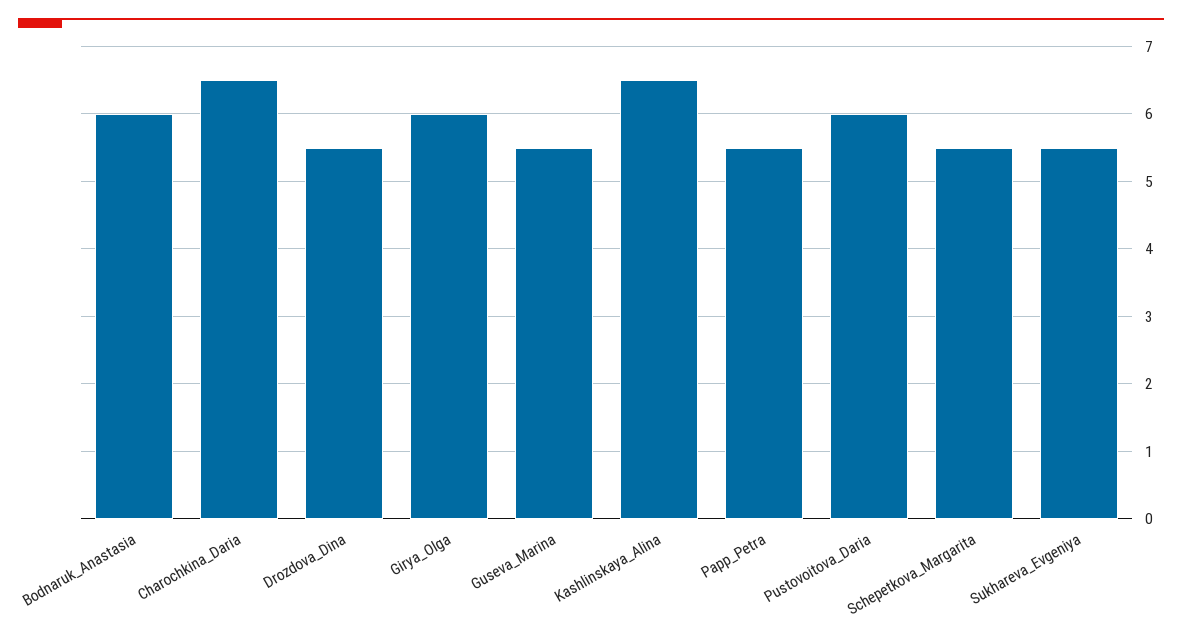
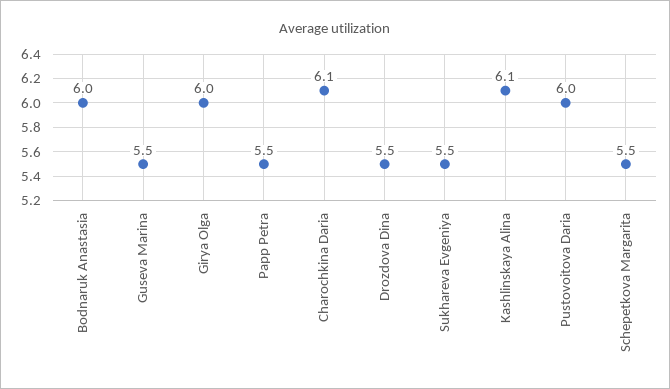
  {
    "Bodnaruk_Anastasia": 6,
-   "Charochkina_Daria": 6.5,
+   "Charochkina_Daria": 6.1,
    "Drozdova_Dina": 5.5,
    "Girya_Olga": 6,
    "Guseva_Marina": 5.5,
-   "Kashlinskaya_Alina": 6.5,
+   "Kashlinskaya_Alina": 6.1,
    "Papp_Petra": 5.5,
    "Pustovoitova_Daria": 6,
    "Schepetkova_Margarita": 5.5,
    "Sukhareva_Evgeniya": 5.5
  }

